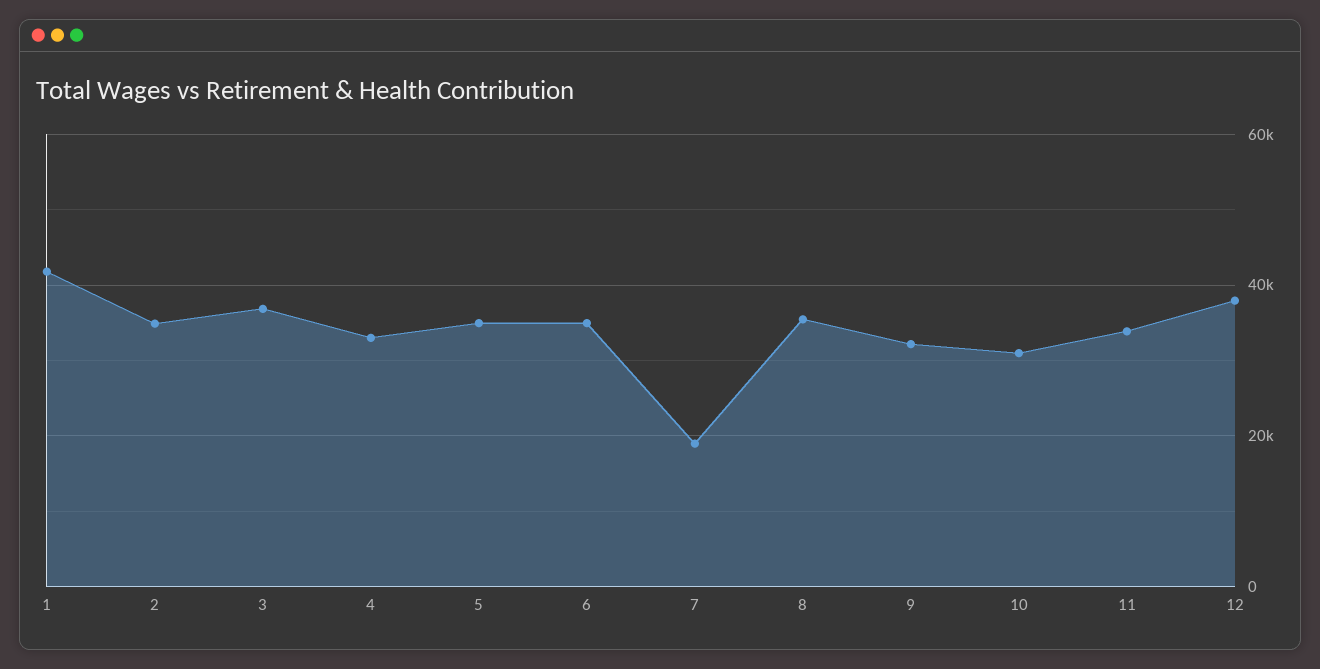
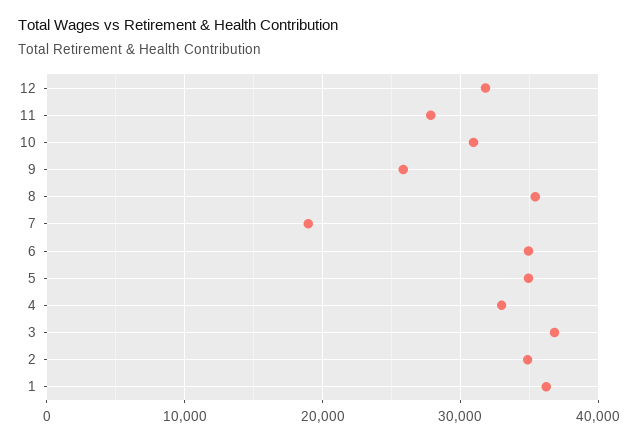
  {
-   "1": 42000,
+   "1": 36000,
    "2": 35000,
    "3": 37000,
    "4": 33000,
    "5": 35000,
    "6": 35000,
    "7": 19000,
    "8": 35000,
-   "9": 32000,
+   "9": 26000,
    "10": 31000,
-   "11": 34000,
+   "11": 28000,
-   "12": 38000
+   "12": 32000
  }

